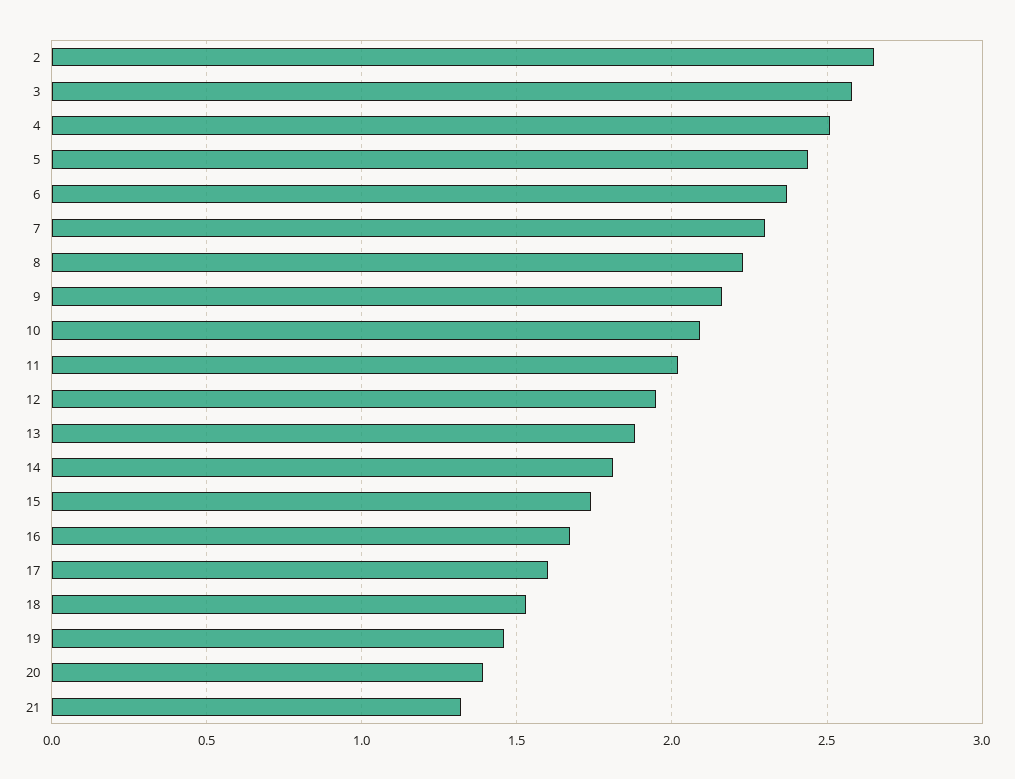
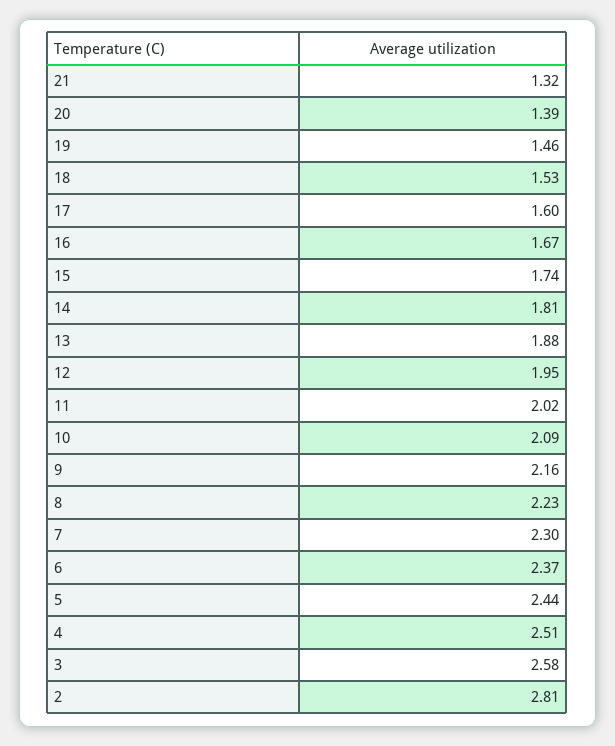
  {
-   "2": 2.65,
+   "2": 2.81,
    "3": 2.58,
    "4": 2.51,
    "5": 2.44,
    "6": 2.37,
    "7": 2.3,
    "8": 2.23,
    "9": 2.16,
    "10": 2.09,
    "11": 2.02,
    "12": 1.95,
    "13": 1.88,
    "14": 1.81,
    "15": 1.74,
    "16": 1.67,
    "17": 1.6,
    "18": 1.53,
    "19": 1.46,
    "20": 1.39,
    "21": 1.32
  }

